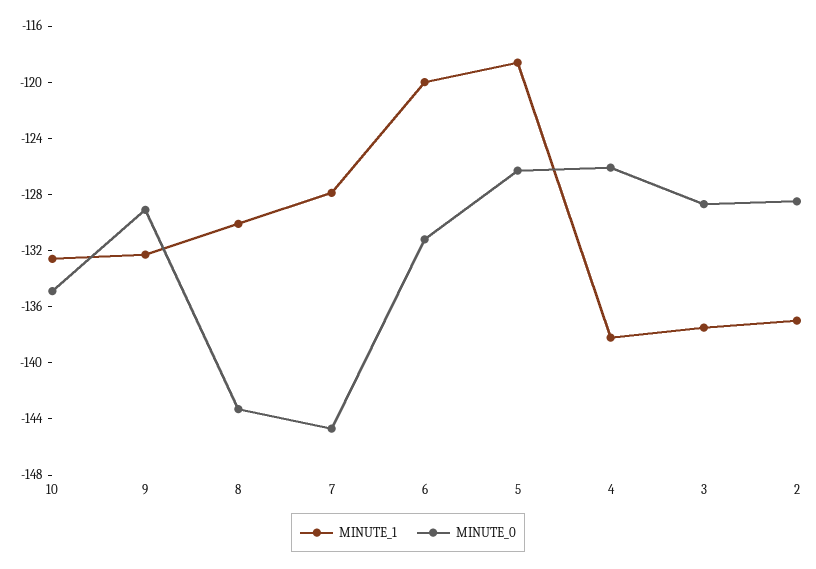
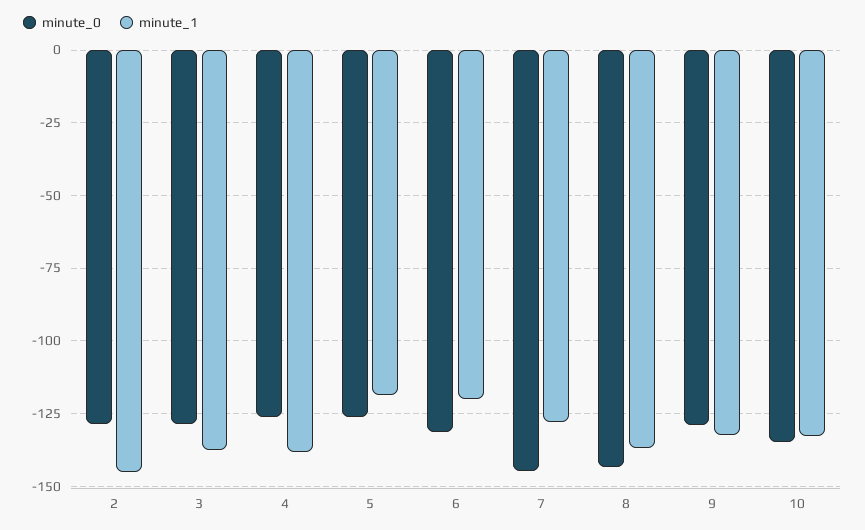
  {
    "MINUTE_1": {
      "10": -133,
      "9": -132,
-     "8": -130,
+     "8": -137.5,
      "7": -128,
      "6": -120,
      "5": -119,
      "4": -138,
      "3": -138,
-     "2": -137
+     "2": -145
    },
    "MINUTE_0": {
      "10": -135,
      "9": -129,
      "8": -143,
      "7": -145,
      "6": -131,
      "5": -126,
      "4": -126,
      "3": -129,
      "2": -129
    }
  }

